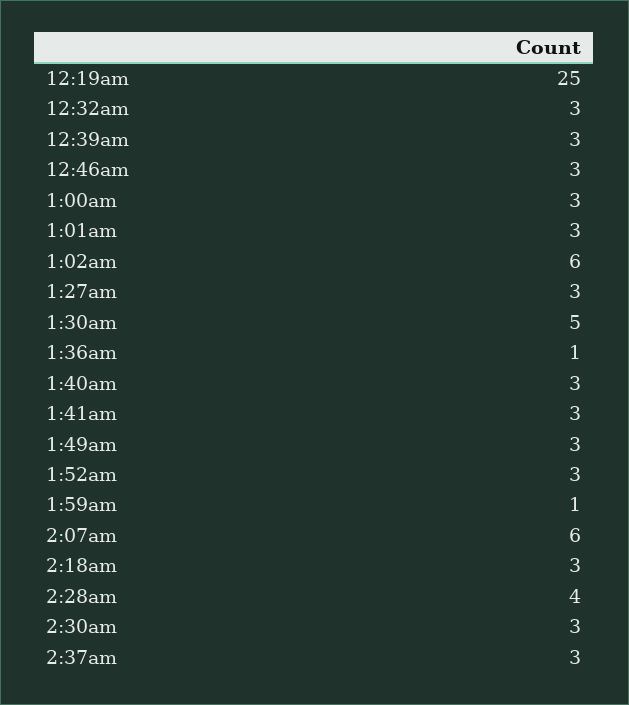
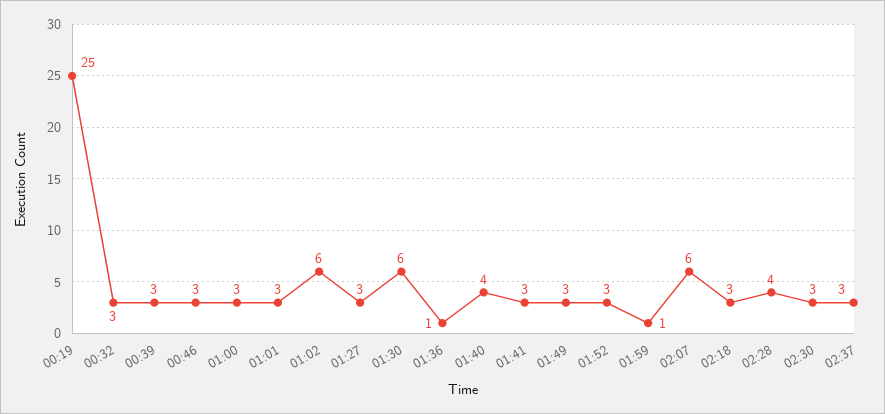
  {
    "12:19am": 25,
    "12:32am": 3,
    "12:39am": 3,
    "12:46am": 3,
    "1:00am": 3,
    "1:01am": 3,
    "1:02am": 6,
    "1:27am": 3,
-   "1:30am": 5,
+   "1:30am": 6,
    "1:36am": 1,
-   "1:40am": 3,
+   "1:40am": 4,
    "1:41am": 3,
    "1:49am": 3,
    "1:52am": 3,
    "1:59am": 1,
    "2:07am": 6,
    "2:18am": 3,
    "2:28am": 4,
    "2:30am": 3,
    "2:37am": 3
  }

